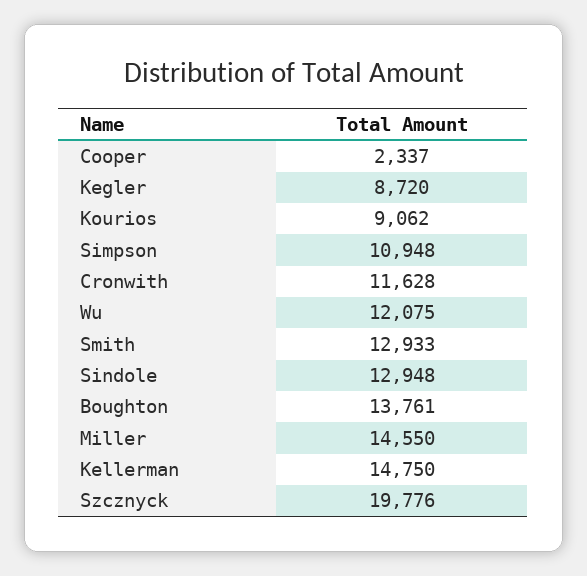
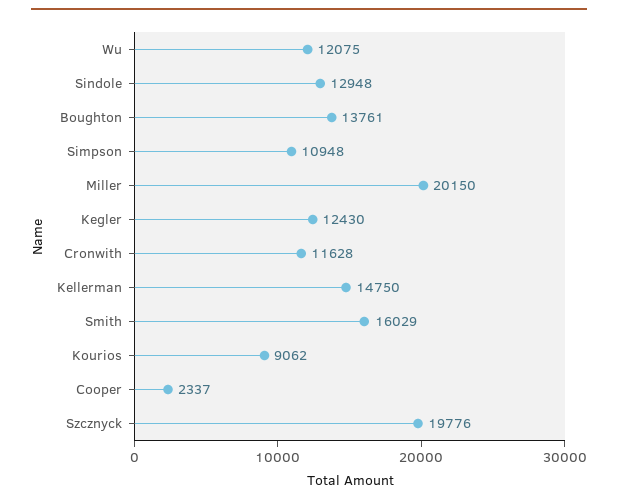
  {
    "Cooper": 2337,
-   "Kegler": 8720,
+   "Kegler": 12430,
    "Kourios": 9062,
    "Simpson": 10948,
    "Cronwith": 11628,
    "Wu": 12075,
-   "Smith": 12933,
+   "Smith": 16029,
    "Sindole": 12948,
    "Boughton": 13761,
-   "Miller": 14550,
+   "Miller": 20150,
    "Kellerman": 14750,
    "Szcznyck": 19776
  }

